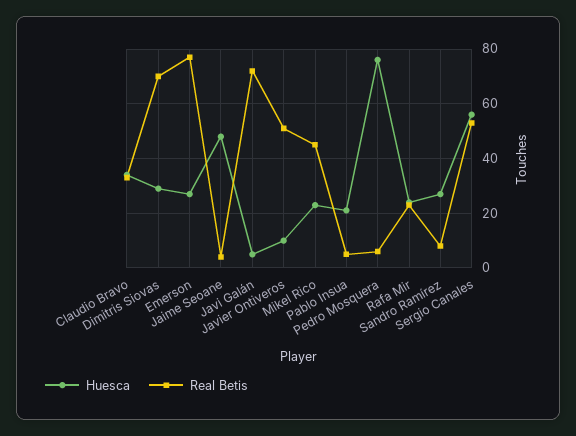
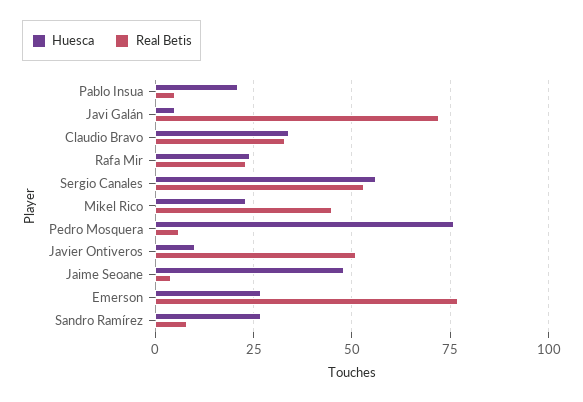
  {
    "Huesca": {
      "Claudio Bravo": 35,
-     "Dimitris Siovas": 30,
      "Emerson": 25,
      "Jaime Seoane": 50,
      "Javi Galán": 5,
      "Javier Ontiveros": 10,
      "Mikel Rico": 25,
      "Pablo Insua": 20,
      "Pedro Mosquera": 75,
      "Rafa Mir": 25,
      "Sandro Ramírez": 25,
      "Sergio Canales": 55
    },
    "Real Betis": {
      "Claudio Bravo": 35,
-     "Dimitris Siovas": 70,
      "Emerson": 75,
      "Jaime Seoane": 5,
      "Javi Galán": 70,
      "Javier Ontiveros": 50,
      "Mikel Rico": 45,
      "Pablo Insua": 5,
      "Pedro Mosquera": 5,
      "Rafa Mir": 25,
      "Sandro Ramírez": 10,
      "Sergio Canales": 55
    }
  }

